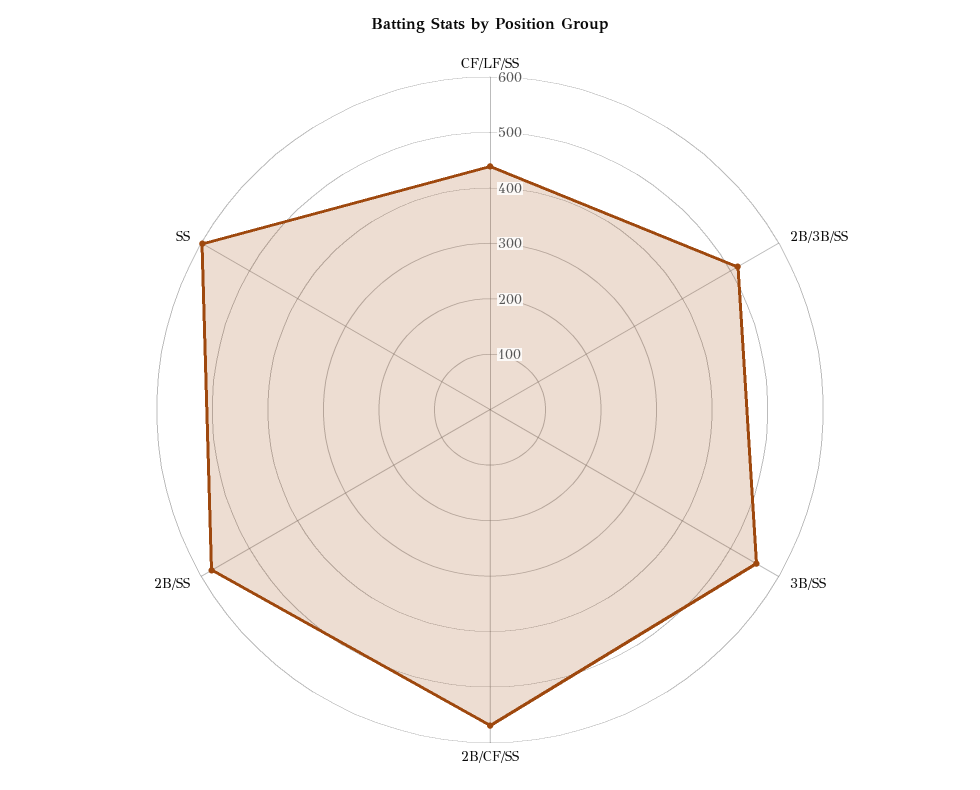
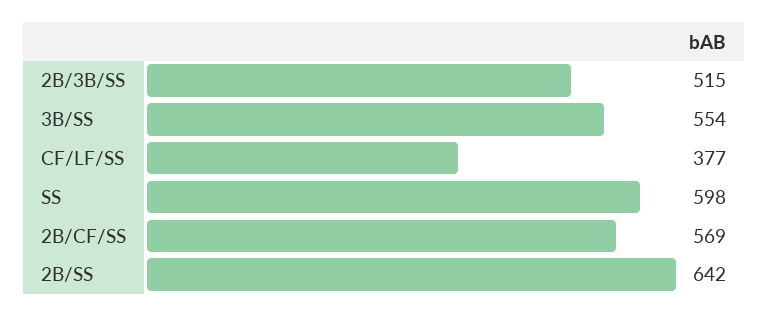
  {
-   "CF/LF/SS": 440,
+   "CF/LF/SS": 377,
    "2B/3B/SS": 515,
    "3B/SS": 554,
    "2B/CF/SS": 569,
-   "2B/SS": 580,
+   "2B/SS": 642,
    "SS": 598
  }

